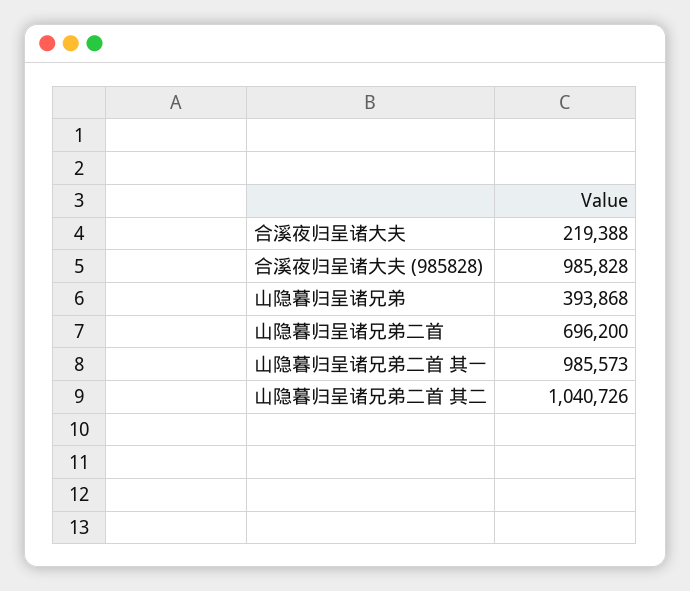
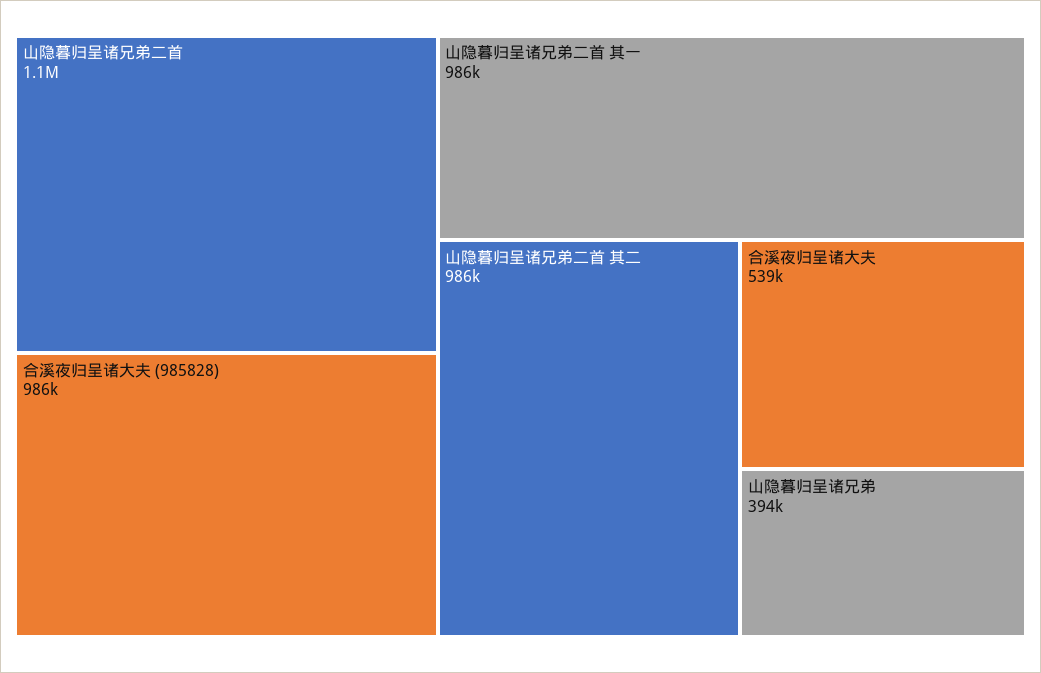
  {
-   "合溪夜归呈诸大夫": 219388,
+   "合溪夜归呈诸大夫": 539000,
    "合溪夜归呈诸大夫 (985828)": 985828,
    "山隐暮归呈诸兄弟": 393868,
-   "山隐暮归呈诸兄弟二首": 696200,
+   "山隐暮归呈诸兄弟二首": 1100000,
    "山隐暮归呈诸兄弟二首 其一": 985573,
-   "山隐暮归呈诸兄弟二首 其二": 1040726
+   "山隐暮归呈诸兄弟二首 其二": 986000
  }

